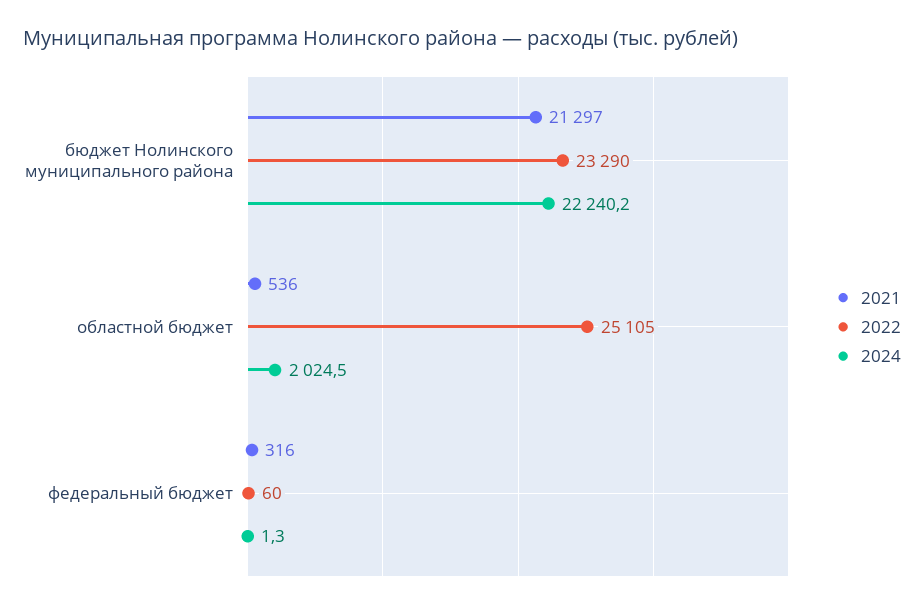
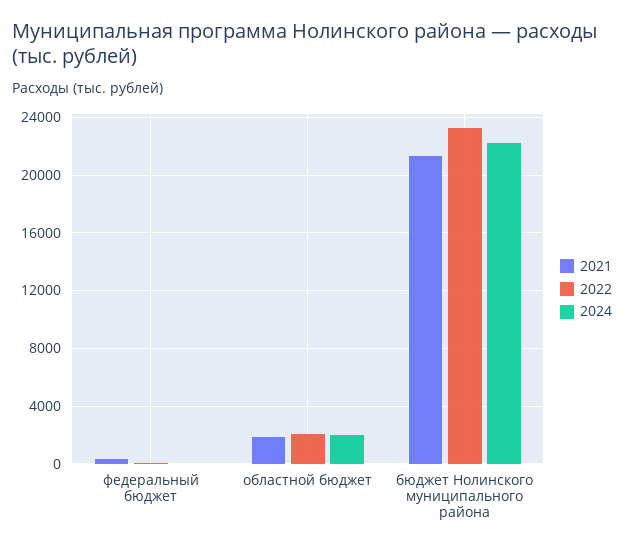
  {
    "2021": {
      "бюджет Нолинского муниципального района": 21297,
-     "областной бюджет": 536,
+     "областной бюджет": 2000,
      "федеральный бюджет": 316
    },
    "2022": {
      "бюджет Нолинского муниципального района": 23290,
-     "областной бюджет": 25105,
+     "областной бюджет": 2000,
      "федеральный бюджет": 60
    },
    "2024": {
      "бюджет Нолинского муниципального района": 22240.2,
      "областной бюджет": 2024.5,
      "федеральный бюджет": 1.3
    }
  }

